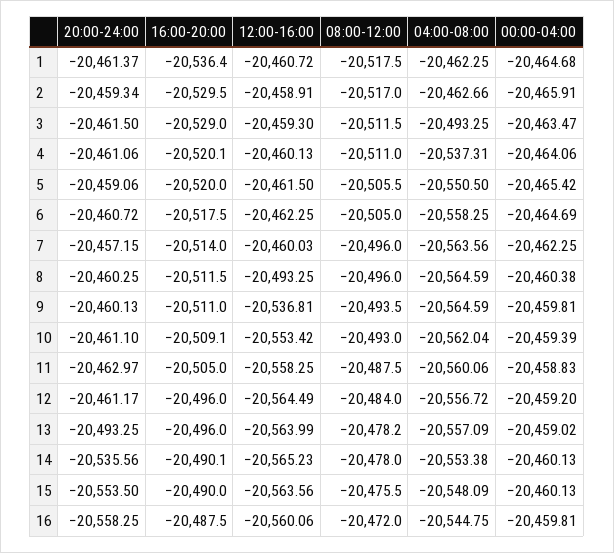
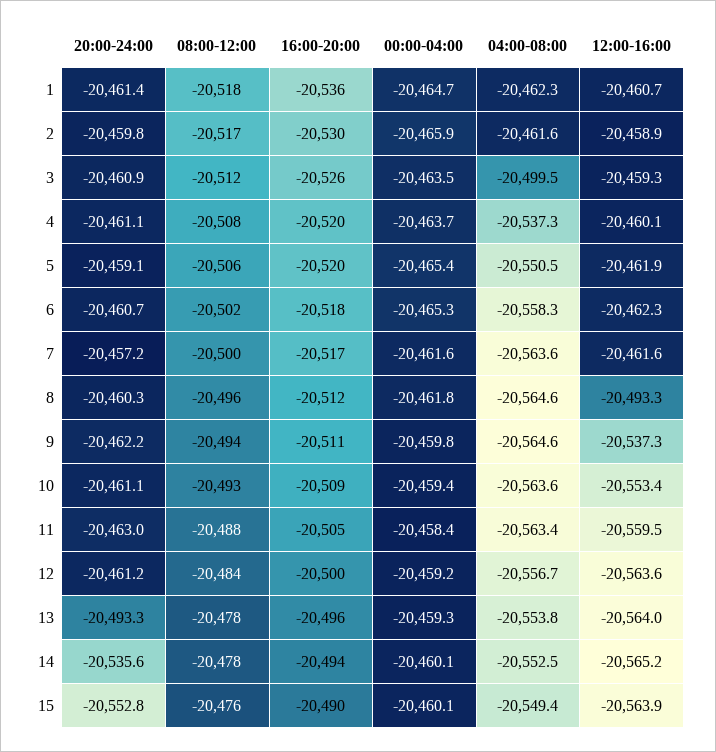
  {
    "20:00-24:00": {
      "1": -20461.37,
-     "2": -20459.34,
+     "2": -20459.8,
-     "3": -20461.5,
+     "3": -20460.9,
      "4": -20461.06,
      "5": -20459.06,
      "6": -20460.72,
      "7": -20457.15,
      "8": -20460.25,
-     "9": -20460.13,
+     "9": -20462.2,
      "10": -20461.1,
      "11": -20462.97,
      "12": -20461.17,
      "13": -20493.25,
      "14": -20535.56,
-     "15": -20553.5,
+     "15": -20552.8
-     "16": -20558.25
    },
    "16:00-20:00": {
      "1": -20536.4,
      "2": -20529.5,
-     "3": -20529,
+     "3": -20526,
      "4": -20520.1,
      "5": -20520,
      "6": -20517.5,
-     "7": -20514,
+     "7": -20517,
      "8": -20511.5,
      "9": -20511,
      "10": -20509.1,
      "11": -20505,
-     "12": -20496,
+     "12": -20500,
      "13": -20496,
-     "14": -20490.1,
+     "14": -20494,
-     "15": -20490,
+     "15": -20490
-     "16": -20487.5
    },
    "12:00-16:00": {
      "1": -20460.72,
      "2": -20458.91,
      "3": -20459.3,
      "4": -20460.13,
-     "5": -20461.5,
+     "5": -20461.9,
      "6": -20462.25,
-     "7": -20460.03,
+     "7": -20461.6,
      "8": -20493.25,
-     "9": -20536.81,
+     "9": -20537.3,
      "10": -20553.42,
-     "11": -20558.25,
+     "11": -20559.5,
-     "12": -20564.49,
+     "12": -20563.6,
      "13": -20563.99,
      "14": -20565.23,
-     "15": -20563.56,
+     "15": -20563.9
-     "16": -20560.06
    },
    "08:00-12:00": {
      "1": -20517.5,
      "2": -20517,
      "3": -20511.5,
-     "4": -20511,
+     "4": -20508,
      "5": -20505.5,
-     "6": -20505,
+     "6": -20502,
-     "7": -20496,
+     "7": -20500,
      "8": -20496,
      "9": -20493.5,
      "10": -20493,
      "11": -20487.5,
      "12": -20484,
      "13": -20478.2,
      "14": -20478,
-     "15": -20475.5,
+     "15": -20475.5
-     "16": -20472
    },
    "04:00-08:00": {
      "1": -20462.25,
-     "2": -20462.66,
+     "2": -20461.6,
-     "3": -20493.25,
+     "3": -20499.5,
      "4": -20537.31,
      "5": -20550.5,
      "6": -20558.25,
      "7": -20563.56,
      "8": -20564.59,
      "9": -20564.59,
-     "10": -20562.04,
+     "10": -20563.6,
-     "11": -20560.06,
+     "11": -20563.4,
      "12": -20556.72,
-     "13": -20557.09,
+     "13": -20553.8,
-     "14": -20553.38,
+     "14": -20552.5,
-     "15": -20548.09,
+     "15": -20549.4
-     "16": -20544.75
    },
    "00:00-04:00": {
      "1": -20464.68,
      "2": -20465.91,
      "3": -20463.47,
-     "4": -20464.06,
+     "4": -20463.7,
      "5": -20465.42,
-     "6": -20464.69,
+     "6": -20465.3,
-     "7": -20462.25,
+     "7": -20461.6,
-     "8": -20460.38,
+     "8": -20461.8,
      "9": -20459.81,
      "10": -20459.39,
-     "11": -20458.83,
+     "11": -20458.4,
      "12": -20459.2,
-     "13": -20459.02,
+     "13": -20459.3,
      "14": -20460.13,
-     "15": -20460.13,
+     "15": -20460.13
-     "16": -20459.81
    }
  }

